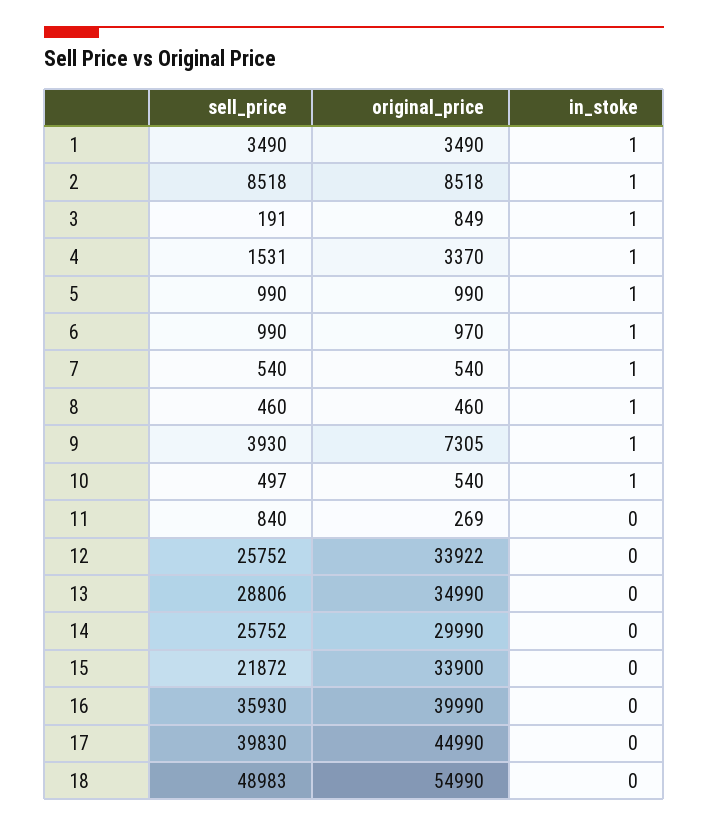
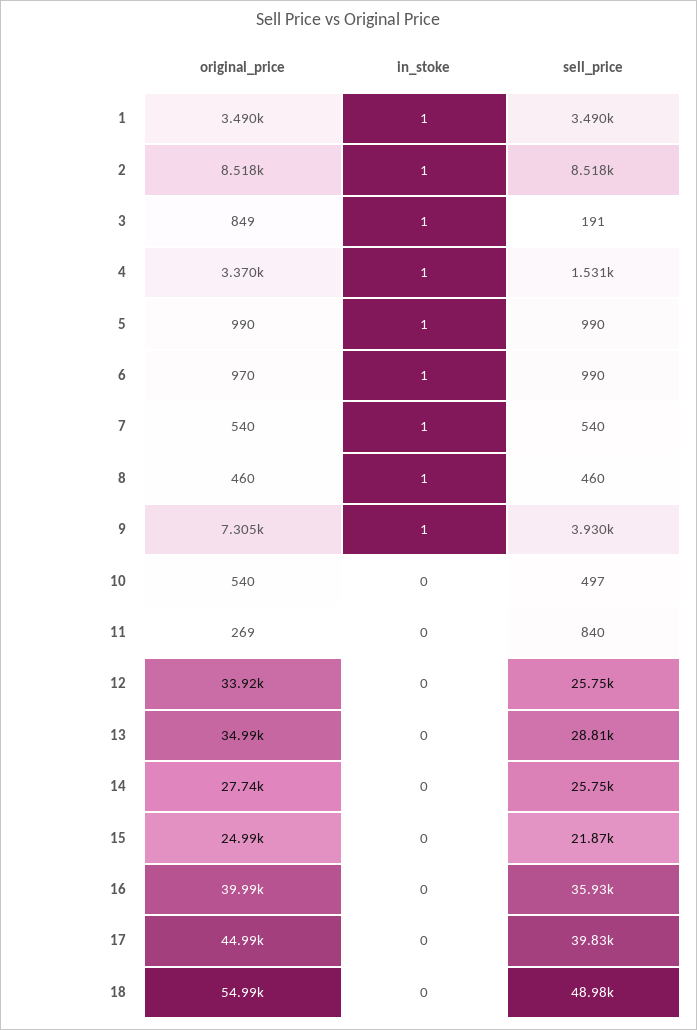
  {
    "sell_price": {
      "1": 3490,
      "2": 8518,
      "3": 191,
      "4": 1531,
      "5": 990,
      "6": 990,
      "7": 540,
      "8": 460,
      "9": 3930,
      "10": 497,
      "11": 840,
      "12": 25752,
      "13": 28806,
      "14": 25752,
      "15": 21872,
      "16": 35930,
      "17": 39830,
      "18": 48983
    },
    "original_price": {
      "1": 3490,
      "2": 8518,
      "3": 849,
      "4": 3370,
      "5": 990,
      "6": 970,
      "7": 540,
      "8": 460,
      "9": 7305,
      "10": 540,
      "11": 269,
      "12": 33922,
      "13": 34990,
-     "14": 29990,
+     "14": 27740,
-     "15": 33900,
+     "15": 24990,
      "16": 39990,
      "17": 44990,
      "18": 54990
    },
    "in_stoke": {
      "1": 1,
      "2": 1,
      "3": 1,
      "4": 1,
      "5": 1,
      "6": 1,
      "7": 1,
      "8": 1,
      "9": 1,
-     "10": 1,
+     "10": 0,
      "11": 0,
      "12": 0,
      "13": 0,
      "14": 0,
      "15": 0,
      "16": 0,
      "17": 0,
      "18": 0
    }
  }

